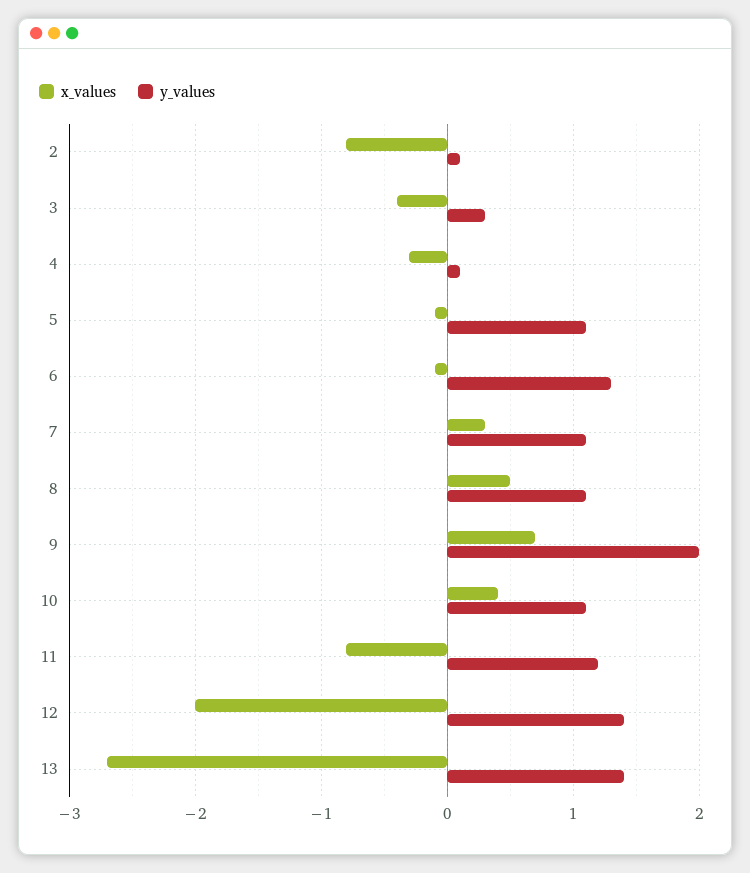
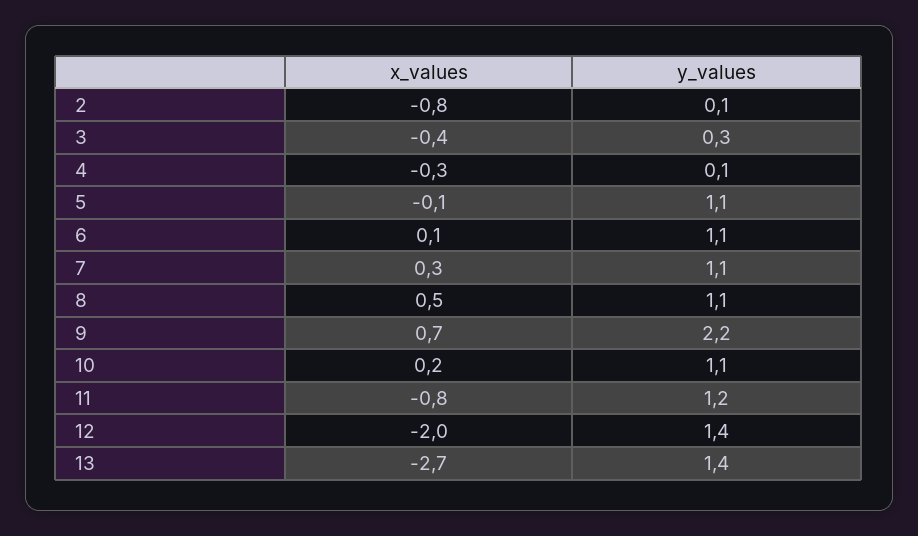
  {
    "x_values": {
      "2": -0.8,
      "3": -0.4,
      "4": -0.3,
      "5": -0.1,
-     "6": -0.1,
+     "6": 0.1,
      "7": 0.3,
      "8": 0.5,
      "9": 0.7,
-     "10": 0.4,
+     "10": 0.2,
      "11": -0.8,
      "12": -2,
      "13": -2.7
    },
    "y_values": {
      "2": 0.1,
      "3": 0.3,
      "4": 0.1,
      "5": 1.1,
-     "6": 1.3,
+     "6": 1.1,
      "7": 1.1,
      "8": 1.1,
-     "9": 2,
+     "9": 2.2,
      "10": 1.1,
      "11": 1.2,
      "12": 1.4,
      "13": 1.4
    }
  }

